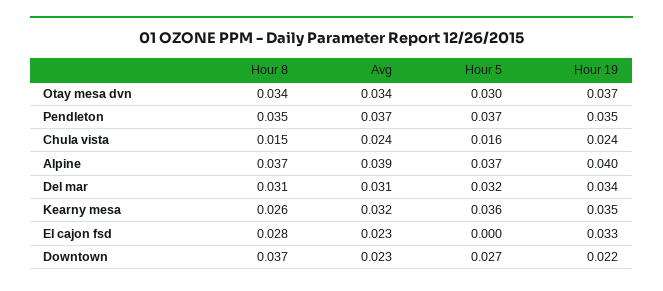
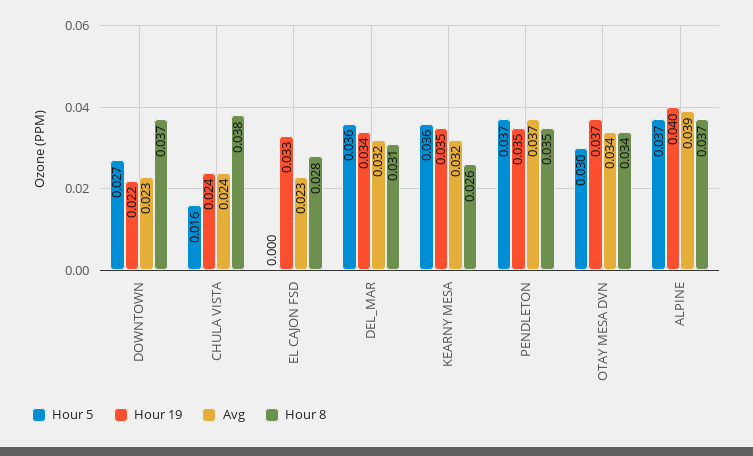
  {
    "Hour 8": {
      "Otay mesa dvn": 0.034,
      "Pendleton": 0.035,
-     "Chula vista": 0.015,
+     "Chula vista": 0.038,
      "Alpine": 0.037,
      "Del mar": 0.031,
      "Kearny mesa": 0.026,
      "El cajon fsd": 0.028,
      "Downtown": 0.037
    },
    "Avg": {
      "Otay mesa dvn": 0.034,
      "Pendleton": 0.037,
      "Chula vista": 0.024,
      "Alpine": 0.039,
-     "Del mar": 0.031,
+     "Del mar": 0.032,
      "Kearny mesa": 0.032,
      "El cajon fsd": 0.023,
      "Downtown": 0.023
    },
    "Hour 5": {
      "Otay mesa dvn": 0.03,
      "Pendleton": 0.037,
      "Chula vista": 0.016,
      "Alpine": 0.037,
-     "Del mar": 0.032,
+     "Del mar": 0.036,
      "Kearny mesa": 0.036,
      "El cajon fsd": 0,
      "Downtown": 0.027
    },
    "Hour 19": {
      "Otay mesa dvn": 0.037,
      "Pendleton": 0.035,
      "Chula vista": 0.024,
      "Alpine": 0.04,
      "Del mar": 0.034,
      "Kearny mesa": 0.035,
      "El cajon fsd": 0.033,
      "Downtown": 0.022
    }
  }

